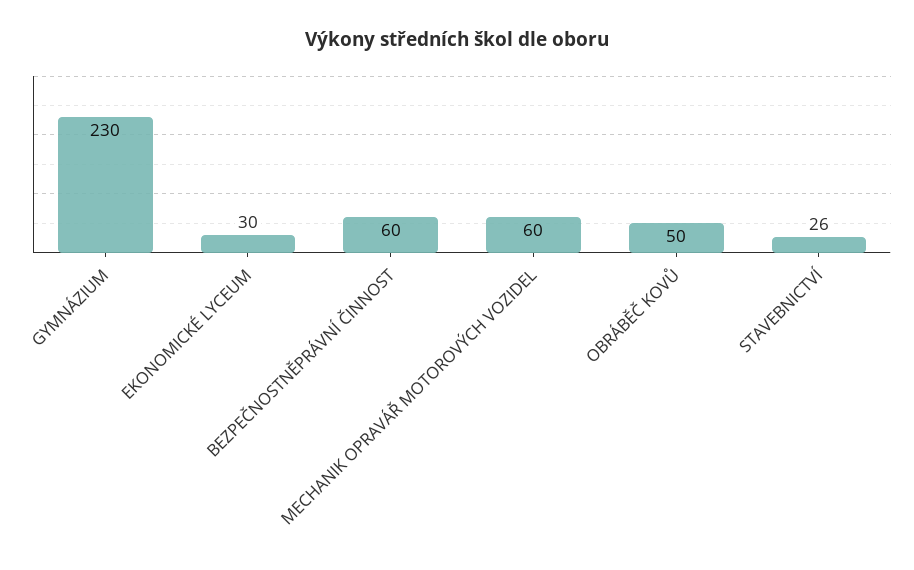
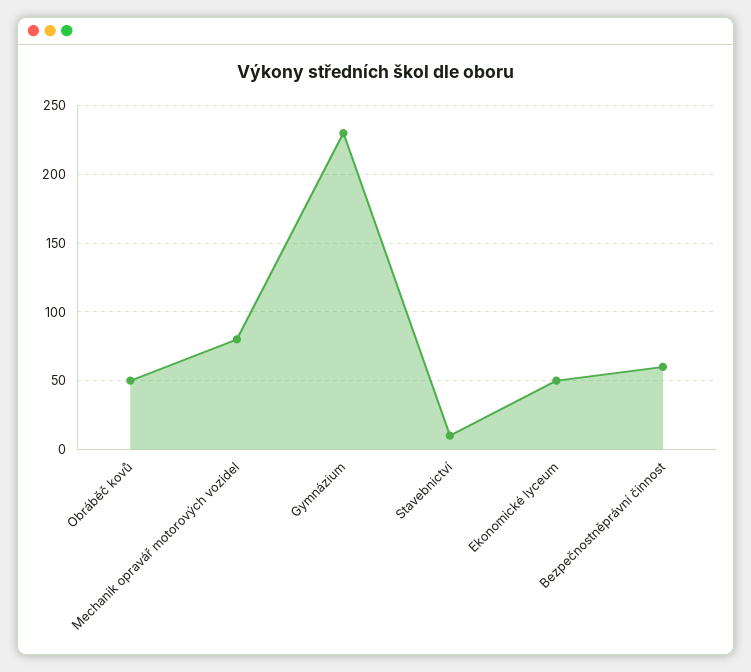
  {
    "GYMNÁZIUM": 230,
-   "EKONOMICKÉ LYCEUM": 30,
+   "EKONOMICKÉ LYCEUM": 50,
    "BEZPEČNOSTNĚPRÁVNÍ ČINNOST": 60,
-   "MECHANIK OPRAVÁŘ MOTOROVÝCH VOZIDEL": 60,
+   "MECHANIK OPRAVÁŘ MOTOROVÝCH VOZIDEL": 80,
    "OBRÁBĚČ KOVŮ": 50,
-   "STAVEBNICTVÍ": 26
+   "STAVEBNICTVÍ": 10
  }

